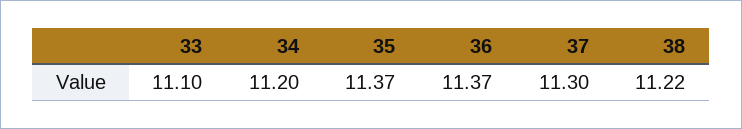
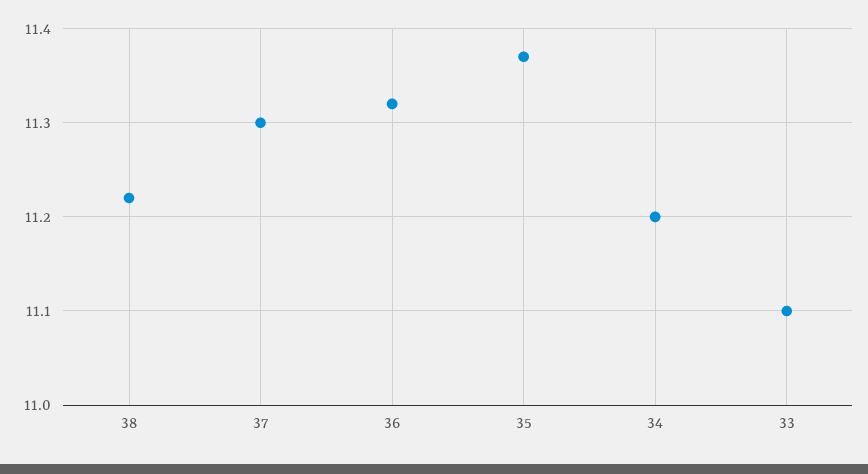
  {
    "33": 11.1,
    "34": 11.2,
    "35": 11.37,
-   "36": 11.37,
+   "36": 11.32,
    "37": 11.3,
    "38": 11.22
  }

